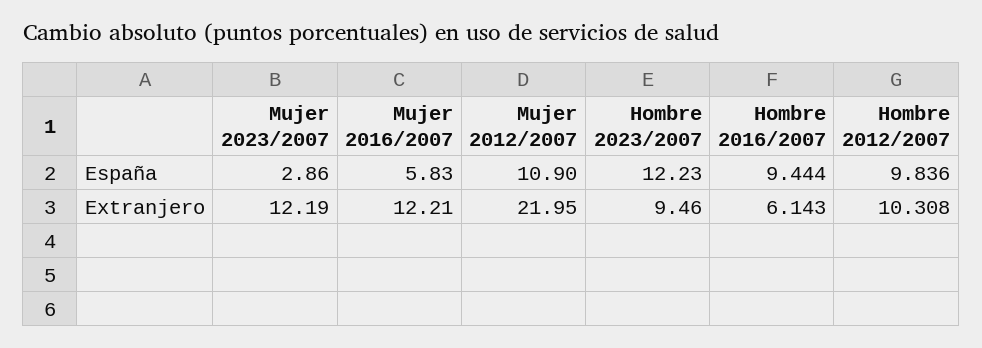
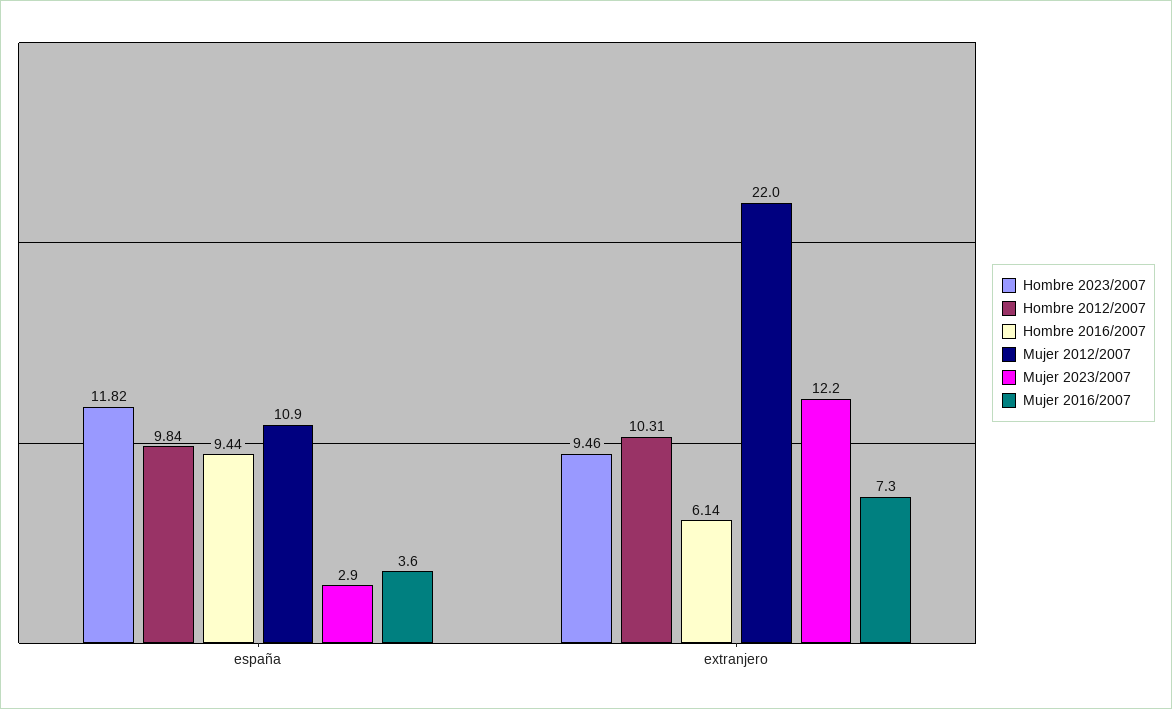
  {
    "Mujer 2023/2007": {
      "España": 2.86,
      "Extranjero": 12.19
    },
    "Mujer 2016/2007": {
-     "España": 5.83,
+     "España": 3.6,
-     "Extranjero": 12.21
+     "Extranjero": 7.3
    },
    "Mujer 2012/2007": {
      "España": 10.9,
      "Extranjero": 21.95
    },
    "Hombre 2023/2007": {
-     "España": 12.23,
+     "España": 11.82,
      "Extranjero": 9.46
    },
    "Hombre 2016/2007": {
      "España": 9.444,
      "Extranjero": 6.143
    },
    "Hombre 2012/2007": {
      "España": 9.836,
      "Extranjero": 10.308
    }
  }

